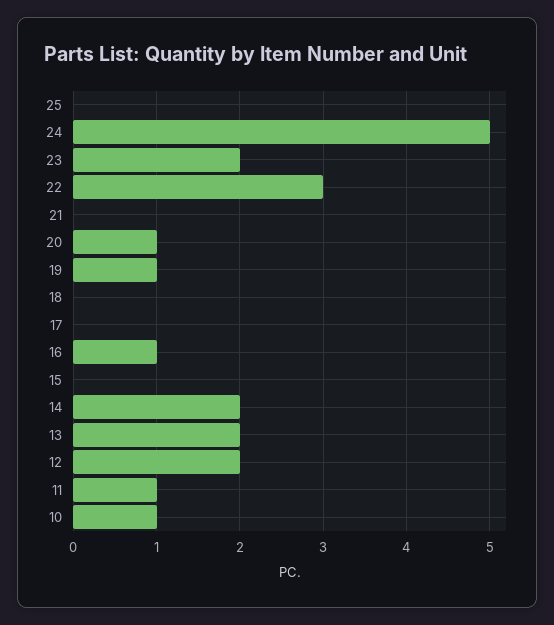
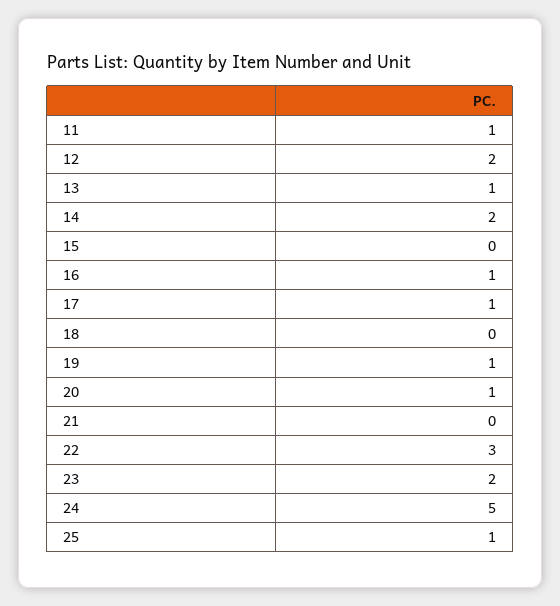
  {
-   "25": 0,
+   "25": 1,
    "24": 5,
    "23": 2,
    "22": 3,
    "21": 0,
    "20": 1,
    "19": 1,
    "18": 0,
-   "17": 0,
+   "17": 1,
    "16": 1,
    "15": 0,
    "14": 2,
-   "13": 2,
+   "13": 1,
    "12": 2,
-   "11": 1,
+   "11": 1
-   "10": 1
  }

